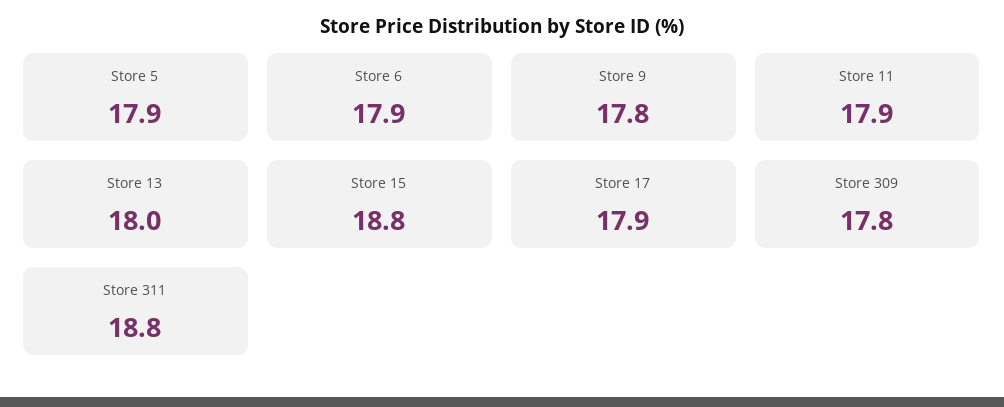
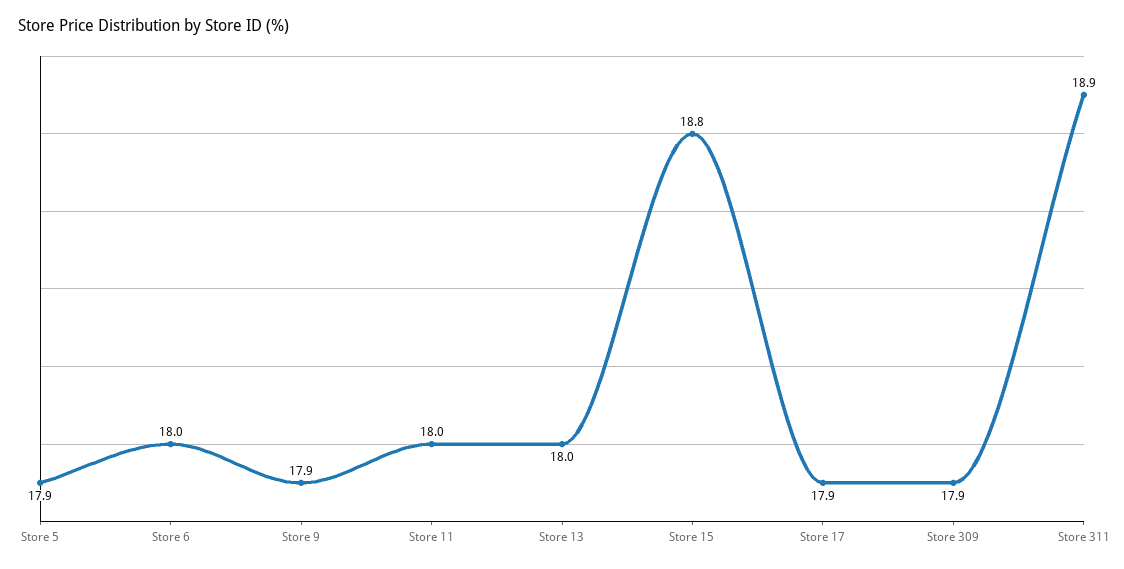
  {
    "Store 5": 17.9,
-   "Store 6": 17.9,
+   "Store 6": 18,
-   "Store 9": 17.8,
+   "Store 9": 17.9,
-   "Store 11": 17.9,
+   "Store 11": 18,
    "Store 13": 18,
    "Store 15": 18.8,
    "Store 17": 17.9,
-   "Store 309": 17.8,
+   "Store 309": 17.9,
-   "Store 311": 18.8
+   "Store 311": 18.9
  }

